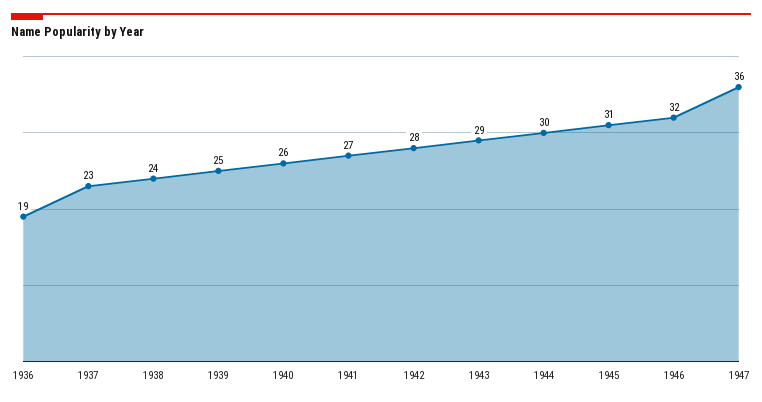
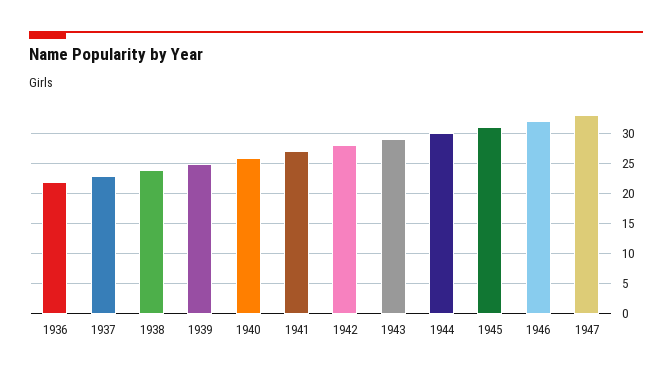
  {
-   "1936": 19,
+   "1936": 22,
    "1937": 23,
    "1938": 24,
    "1939": 25,
    "1940": 26,
    "1941": 27,
    "1942": 28,
    "1943": 29,
    "1944": 30,
    "1945": 31,
    "1946": 32,
-   "1947": 36
+   "1947": 33
  }

